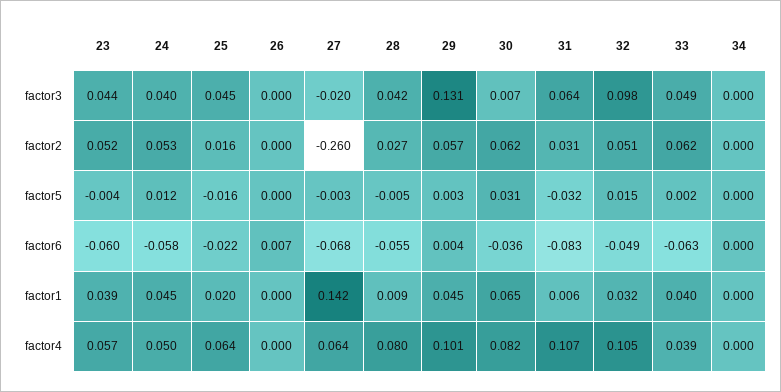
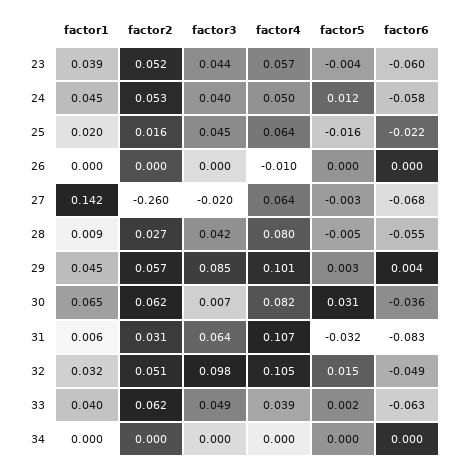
  {
    "23": {
      "factor3": 0.044,
      "factor2": 0.052,
      "factor5": -0.004,
      "factor6": -0.06,
      "factor1": 0.039,
      "factor4": 0.057
    },
    "24": {
      "factor3": 0.04,
      "factor2": 0.053,
      "factor5": 0.012,
      "factor6": -0.058,
      "factor1": 0.045,
      "factor4": 0.05
    },
    "25": {
      "factor3": 0.045,
      "factor2": 0.016,
      "factor5": -0.016,
      "factor6": -0.022,
      "factor1": 0.02,
      "factor4": 0.064
    },
    "26": {
      "factor3": 0,
      "factor2": 0,
      "factor5": 0,
-     "factor6": 0.007,
+     "factor6": 0,
      "factor1": 0,
-     "factor4": 0
+     "factor4": -0.01
    },
    "27": {
      "factor3": -0.02,
      "factor2": -0.26,
      "factor5": -0.003,
      "factor6": -0.068,
      "factor1": 0.142,
      "factor4": 0.064
    },
    "28": {
      "factor3": 0.042,
      "factor2": 0.027,
      "factor5": -0.005,
      "factor6": -0.055,
      "factor1": 0.009,
      "factor4": 0.08
    },
    "29": {
-     "factor3": 0.131,
+     "factor3": 0.085,
      "factor2": 0.057,
      "factor5": 0.003,
      "factor6": 0.004,
      "factor1": 0.045,
      "factor4": 0.101
    },
    "30": {
      "factor3": 0.007,
      "factor2": 0.062,
      "factor5": 0.031,
      "factor6": -0.036,
      "factor1": 0.065,
      "factor4": 0.082
    },
    "31": {
      "factor3": 0.064,
      "factor2": 0.031,
      "factor5": -0.032,
      "factor6": -0.083,
      "factor1": 0.006,
      "factor4": 0.107
    },
    "32": {
      "factor3": 0.098,
      "factor2": 0.051,
      "factor5": 0.015,
      "factor6": -0.049,
      "factor1": 0.032,
      "factor4": 0.105
    },
    "33": {
      "factor3": 0.049,
      "factor2": 0.062,
      "factor5": 0.002,
      "factor6": -0.063,
      "factor1": 0.04,
      "factor4": 0.039
    },
    "34": {
      "factor3": 0,
      "factor2": 0,
      "factor5": 0,
      "factor6": 0,
      "factor1": 0,
      "factor4": 0
    }
  }

